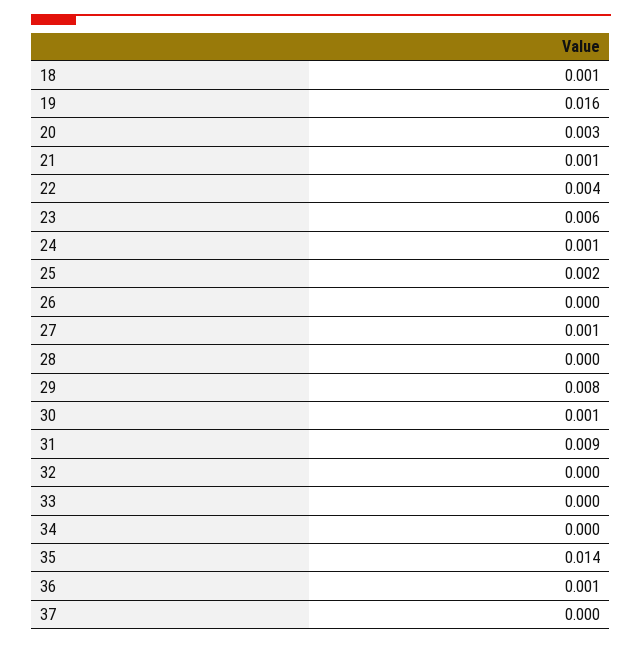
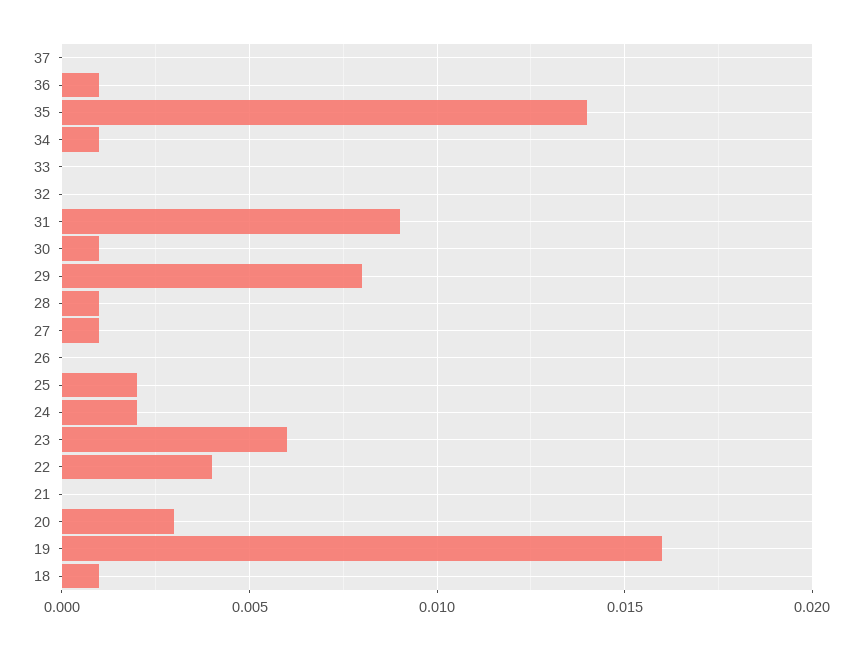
  {
    "18": 0.001,
    "19": 0.016,
    "20": 0.003,
-   "21": 0.001,
+   "21": 0,
    "22": 0.004,
    "23": 0.006,
-   "24": 0.001,
+   "24": 0.002,
    "25": 0.002,
    "26": 0,
    "27": 0.001,
-   "28": 0,
+   "28": 0.001,
    "29": 0.008,
    "30": 0.001,
    "31": 0.009,
    "32": 0,
    "33": 0,
-   "34": 0,
+   "34": 0.001,
    "35": 0.014,
    "36": 0.001,
    "37": 0
  }

